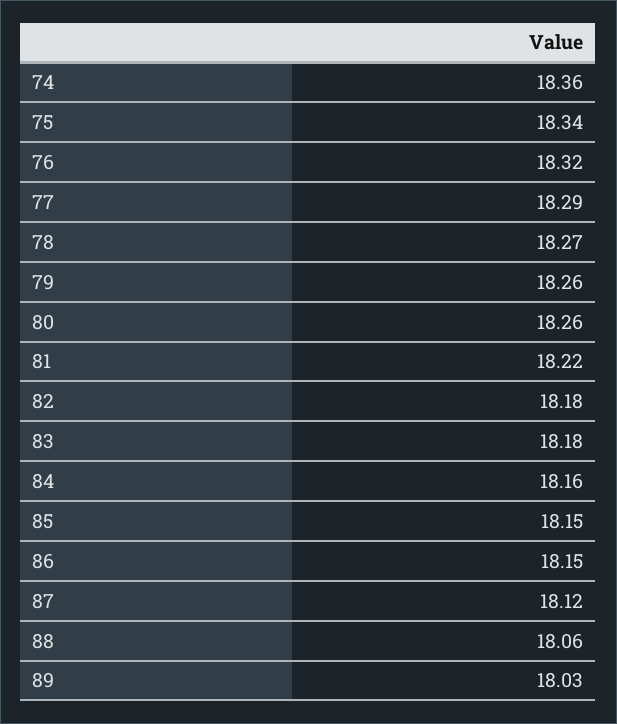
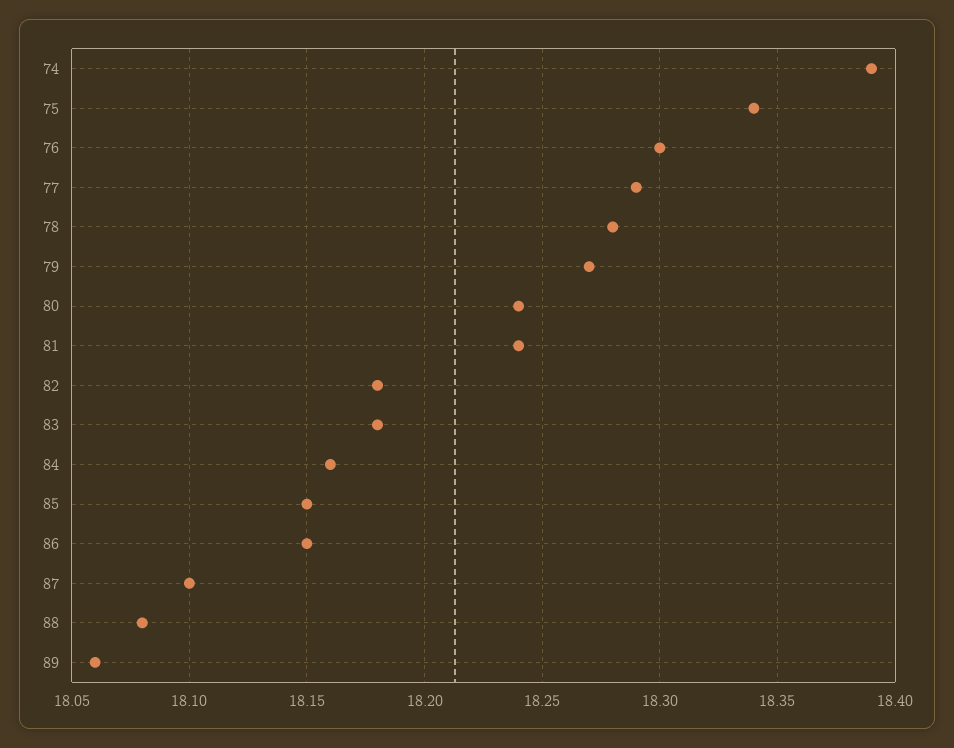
  {
-   "74": 18.36,
+   "74": 18.39,
    "75": 18.34,
-   "76": 18.32,
+   "76": 18.3,
    "77": 18.29,
-   "78": 18.27,
+   "78": 18.28,
-   "79": 18.26,
+   "79": 18.27,
-   "80": 18.26,
+   "80": 18.24,
-   "81": 18.22,
+   "81": 18.24,
    "82": 18.18,
    "83": 18.18,
    "84": 18.16,
    "85": 18.15,
    "86": 18.15,
-   "87": 18.12,
+   "87": 18.1,
-   "88": 18.06,
+   "88": 18.08,
-   "89": 18.03
+   "89": 18.06
  }

